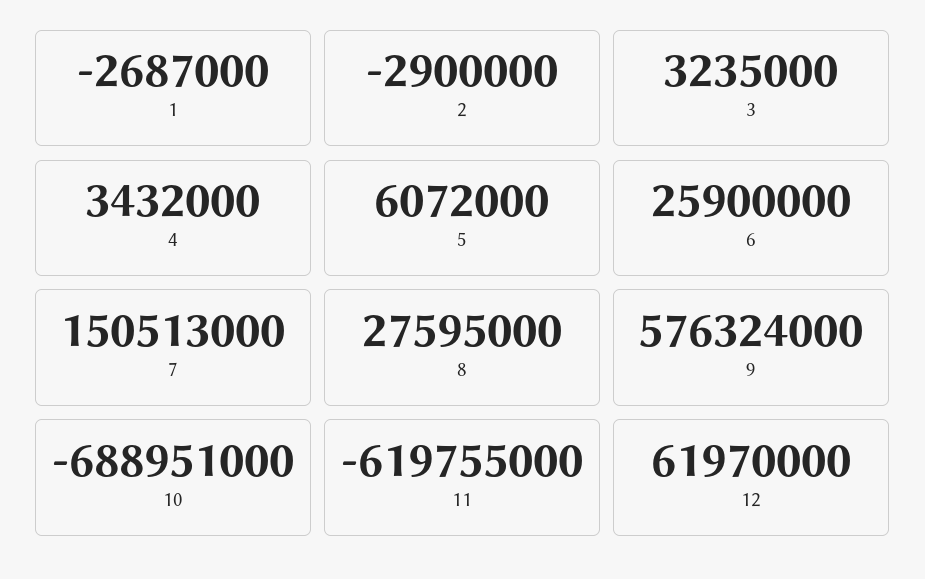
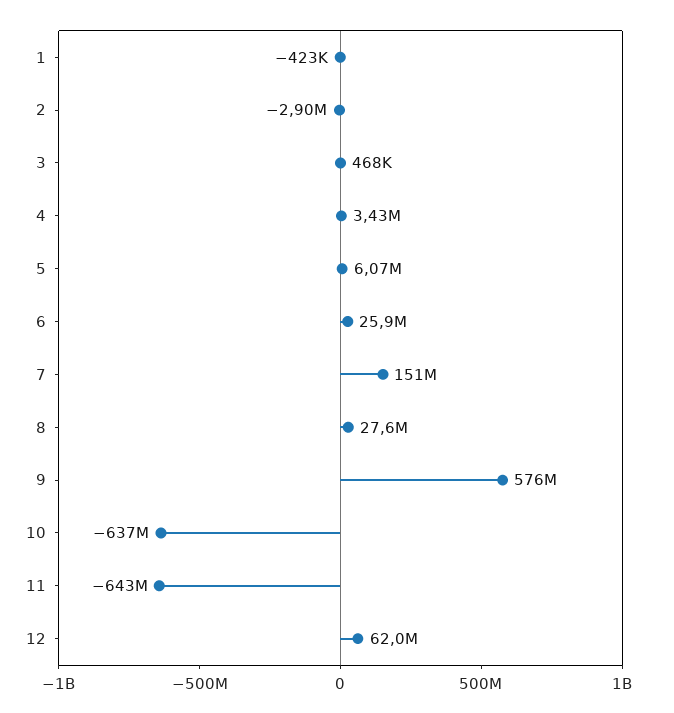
  {
-   "1": -2687000,
+   "1": -423000,
    "2": -2900000,
-   "3": 3235000,
+   "3": 468000,
    "4": 3432000,
    "5": 6072000,
    "6": 25900000,
    "7": 150513000,
    "8": 27595000,
    "9": 576324000,
-   "10": -688951000,
+   "10": -637000000,
-   "11": -619755000,
+   "11": -643000000,
    "12": 61970000
  }

